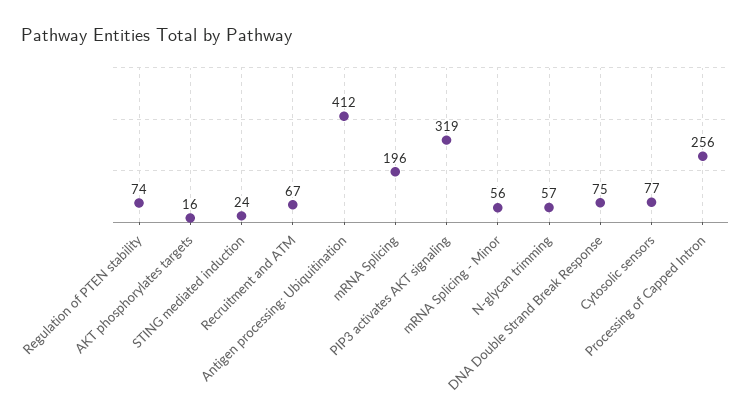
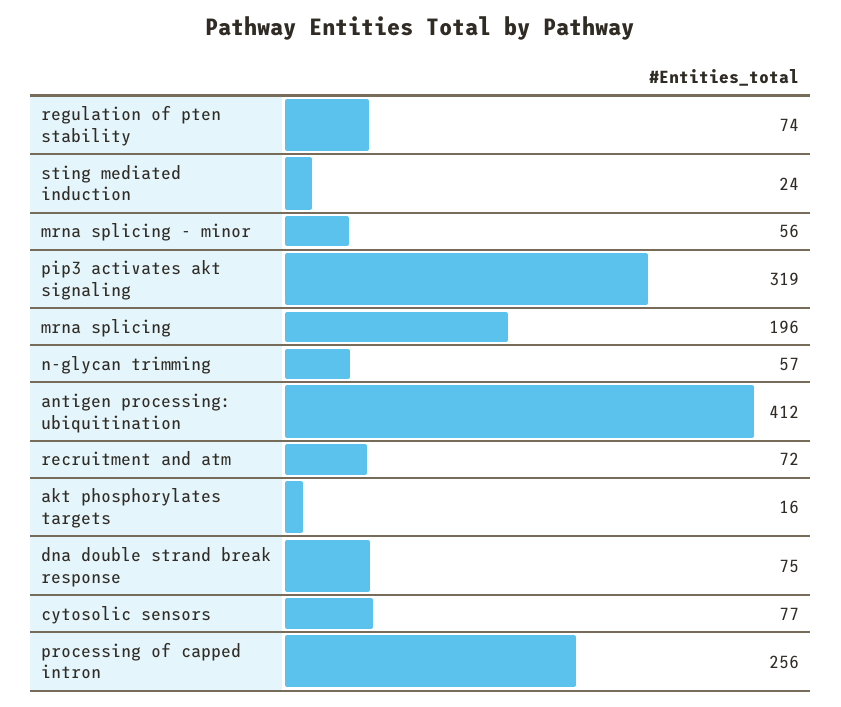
  {
    "Regulation of PTEN stability": 74,
    "AKT phosphorylates targets": 16,
    "STING mediated induction": 24,
-   "Recruitment and ATM": 67,
+   "Recruitment and ATM": 72,
    "Antigen processing: Ubiquitination": 412,
    "mRNA Splicing": 196,
    "PIP3 activates AKT signaling": 319,
    "mRNA Splicing - Minor": 56,
    "N-glycan trimming": 57,
    "DNA Double Strand Break Response": 75,
    "Cytosolic sensors": 77,
    "Processing of Capped Intron": 256
  }

